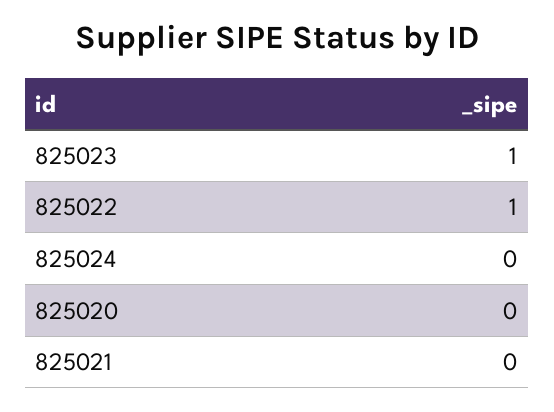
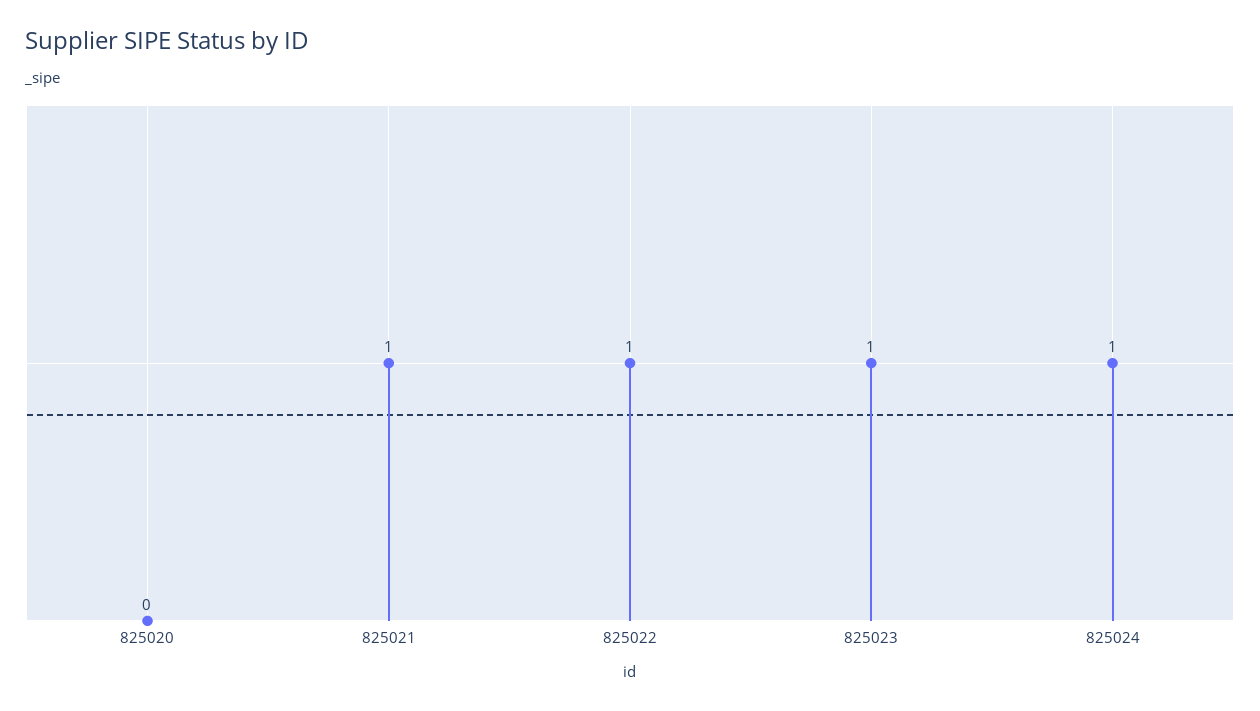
  {
    "825023": 1,
    "825022": 1,
-   "825024": 0,
+   "825024": 1,
    "825020": 0,
-   "825021": 0
+   "825021": 1
  }

